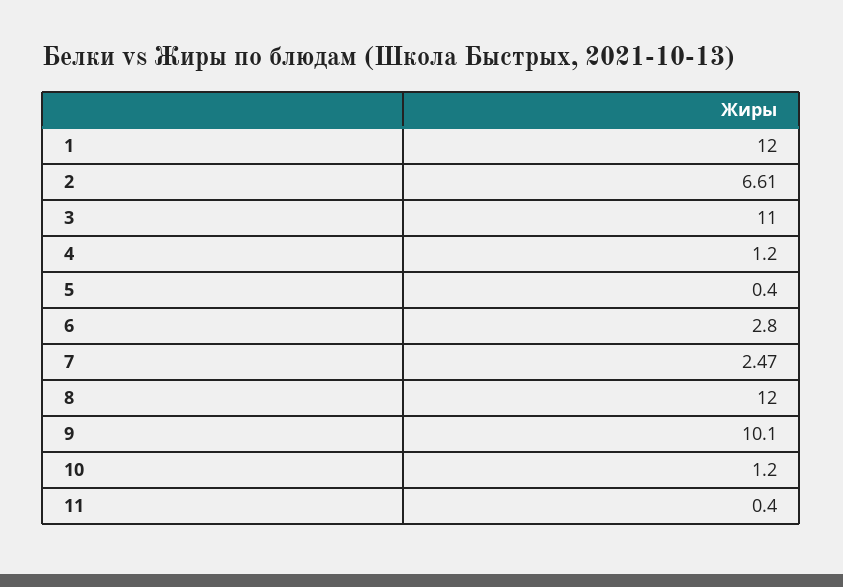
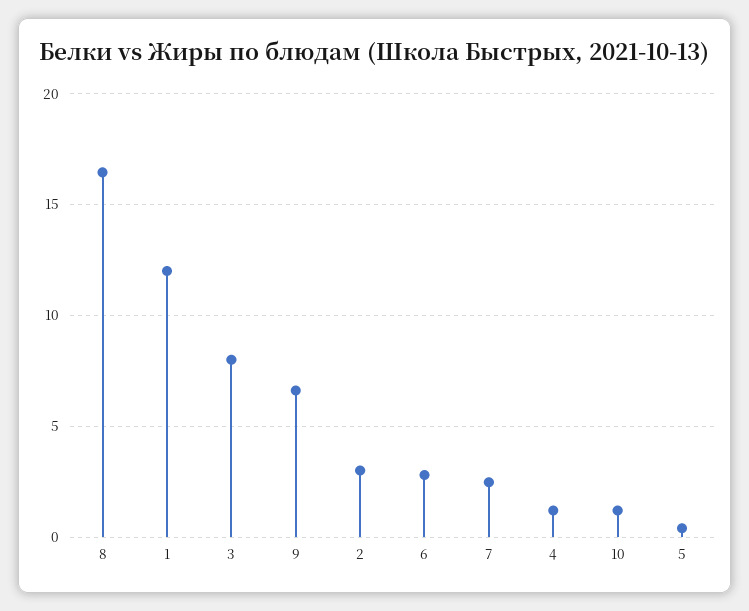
  {
    "1": 12,
-   "2": 6.61,
+   "2": 3,
-   "3": 11,
+   "3": 8,
    "4": 1.2,
    "5": 0.4,
    "6": 2.8,
    "7": 2.47,
-   "8": 12,
+   "8": 16.5,
-   "9": 10.1,
+   "9": 6.5,
-   "10": 1.2,
+   "10": 1.2
-   "11": 0.4
  }

